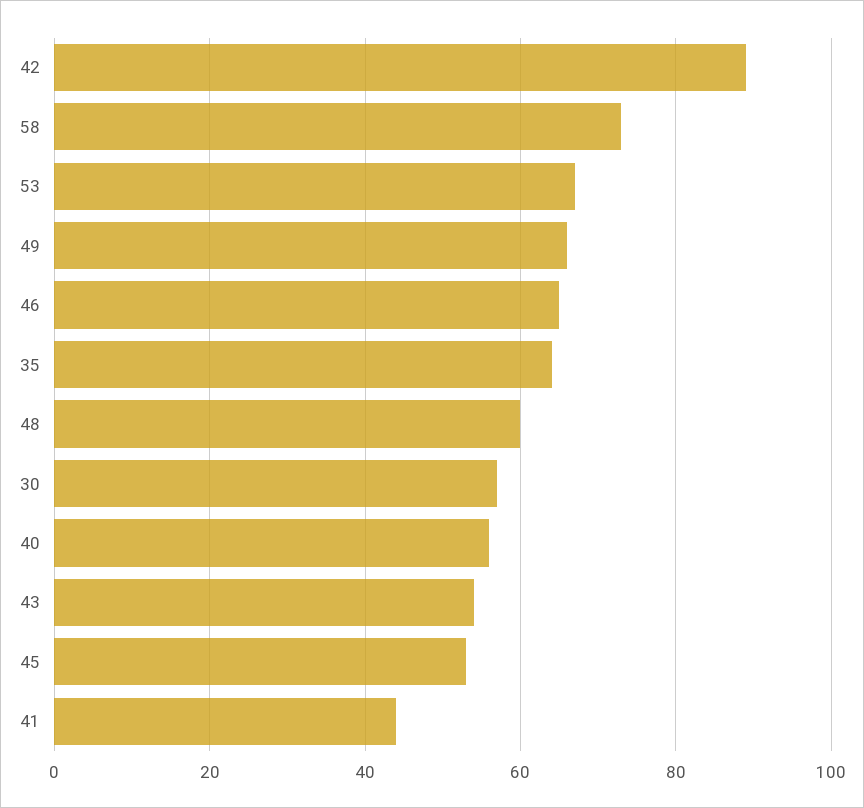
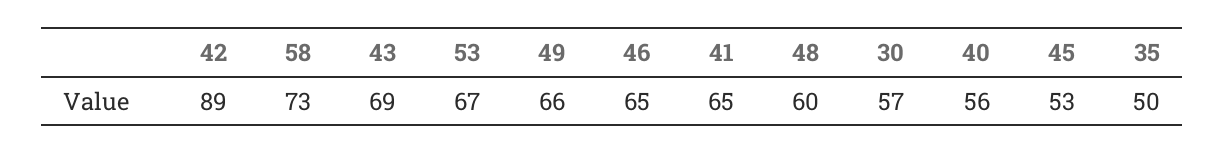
  {
    "42": 89,
    "58": 73,
    "53": 67,
    "49": 66,
    "46": 65,
-   "35": 65,
+   "35": 50,
    "48": 60,
    "30": 57,
    "40": 56,
-   "43": 55,
+   "43": 69,
    "45": 53,
-   "41": 45
+   "41": 65
  }

